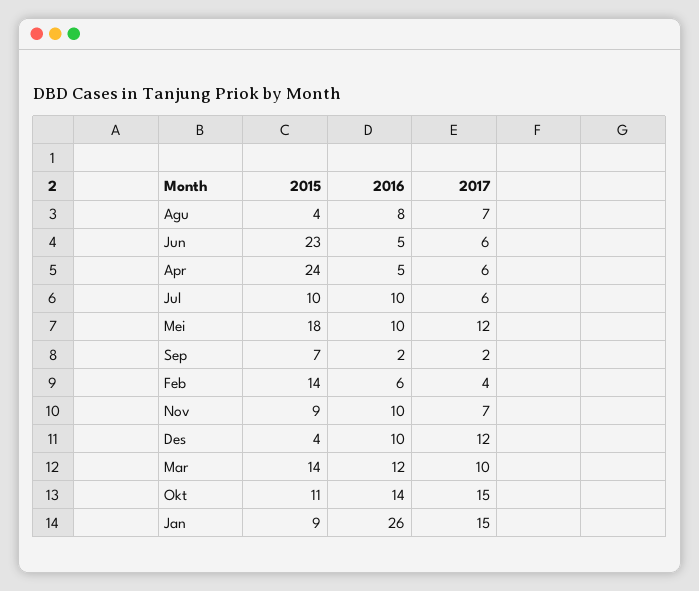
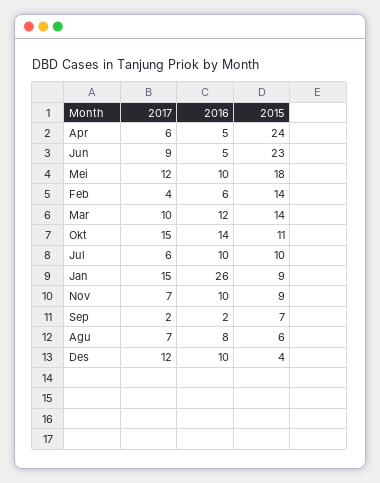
  {
    "2015": {
-     "Agu": 4,
+     "Agu": 6,
      "Jun": 23,
      "Apr": 24,
      "Jul": 10,
      "Mei": 18,
      "Sep": 7,
      "Feb": 14,
      "Nov": 9,
      "Des": 4,
      "Mar": 14,
      "Okt": 11,
      "Jan": 9
    },
    "2016": {
      "Agu": 8,
      "Jun": 5,
      "Apr": 5,
      "Jul": 10,
      "Mei": 10,
      "Sep": 2,
      "Feb": 6,
      "Nov": 10,
      "Des": 10,
      "Mar": 12,
      "Okt": 14,
      "Jan": 26
    },
    "2017": {
      "Agu": 7,
-     "Jun": 6,
+     "Jun": 9,
      "Apr": 6,
      "Jul": 6,
      "Mei": 12,
      "Sep": 2,
      "Feb": 4,
      "Nov": 7,
      "Des": 12,
      "Mar": 10,
      "Okt": 15,
      "Jan": 15
    }
  }

